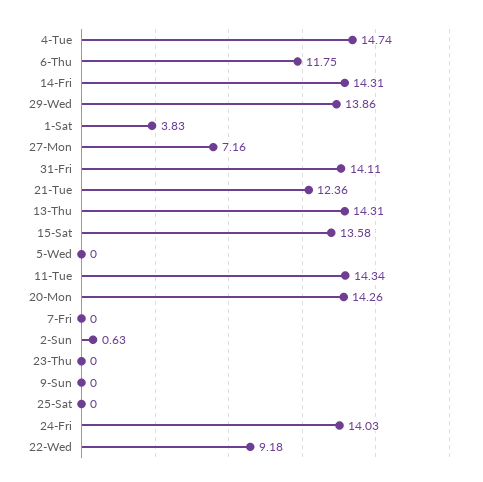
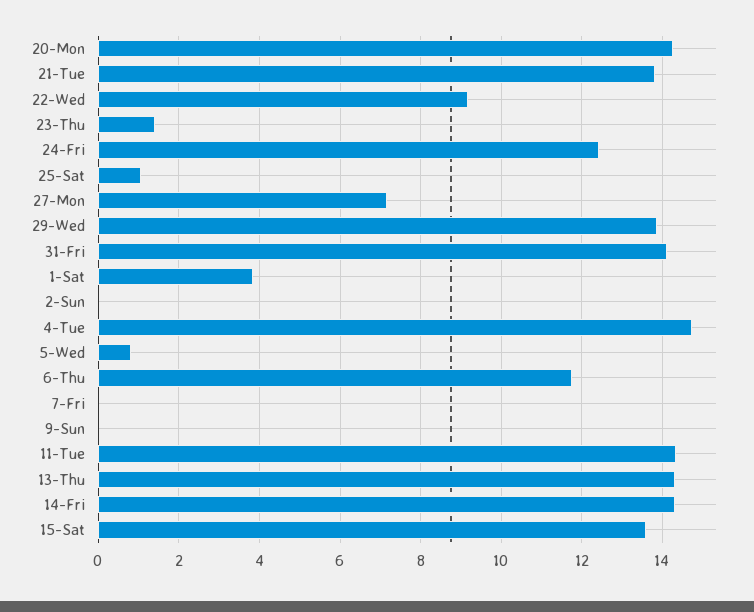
  {
    "4-Tue": 14.74,
    "6-Thu": 11.75,
    "14-Fri": 14.31,
    "29-Wed": 13.86,
    "1-Sat": 3.83,
    "27-Mon": 7.16,
    "31-Fri": 14.11,
-   "21-Tue": 12.36,
+   "21-Tue": 13.8,
    "13-Thu": 14.31,
    "15-Sat": 13.58,
-   "5-Wed": 0,
+   "5-Wed": 0.8,
    "11-Tue": 14.34,
    "20-Mon": 14.26,
    "7-Fri": 0,
-   "2-Sun": 0.63,
+   "2-Sun": 0,
-   "23-Thu": 0,
+   "23-Thu": 1.4,
    "9-Sun": 0,
-   "25-Sat": 0,
+   "25-Sat": 1,
-   "24-Fri": 14.03,
+   "24-Fri": 12.4,
    "22-Wed": 9.18
  }

